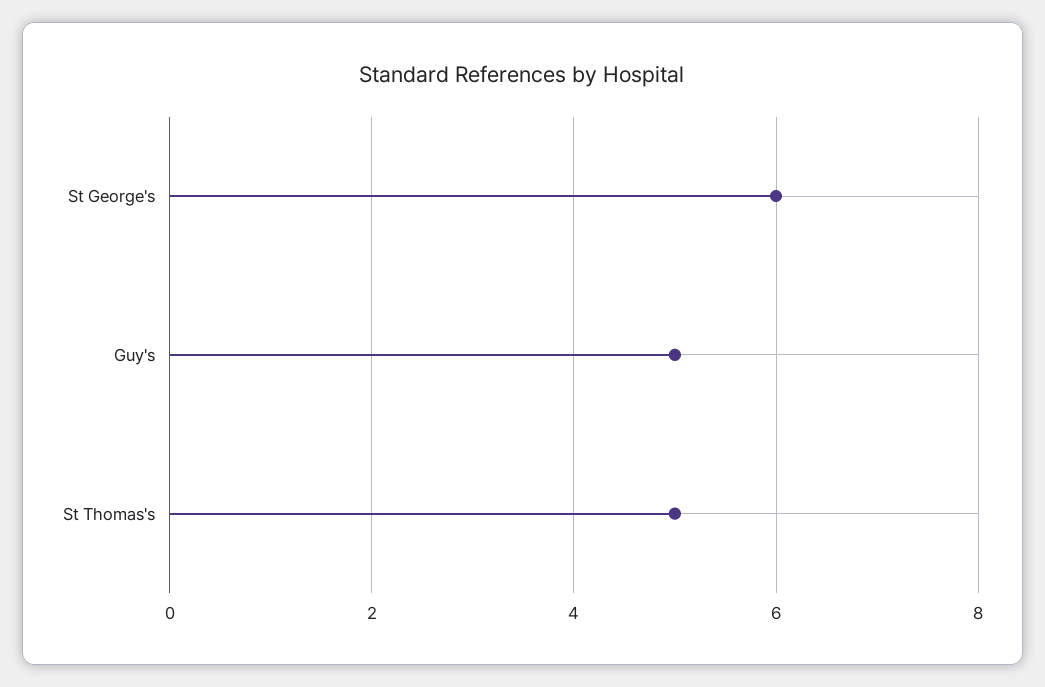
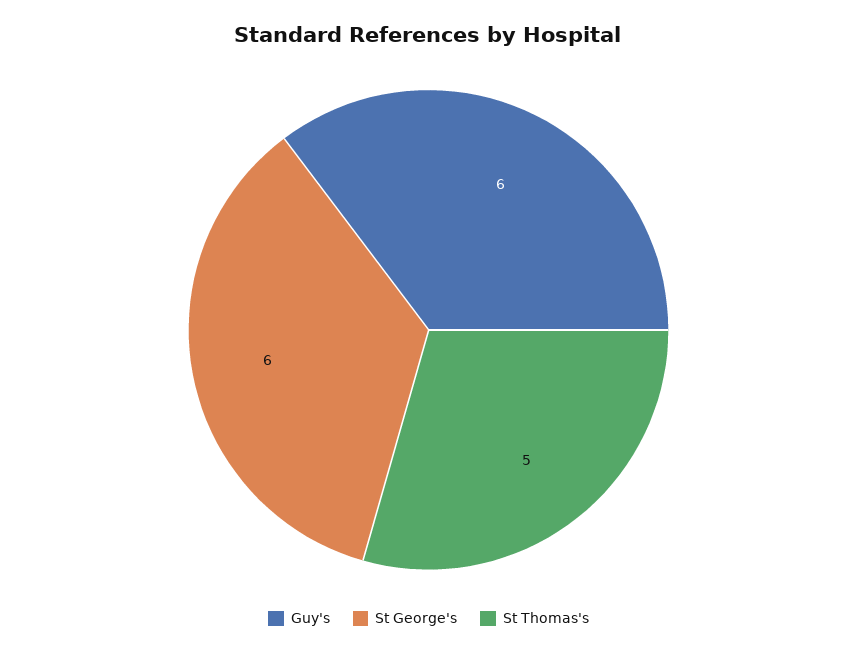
  {
    "St George's": 6,
-   "Guy's": 5,
+   "Guy's": 6,
    "St Thomas's": 5
  }

